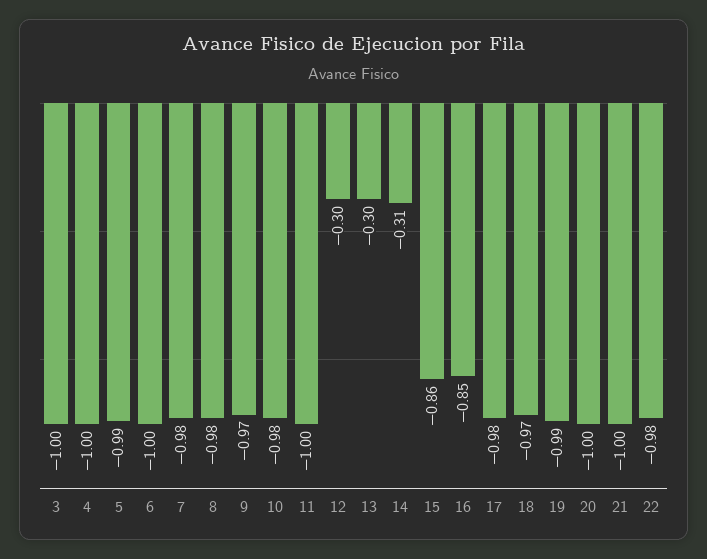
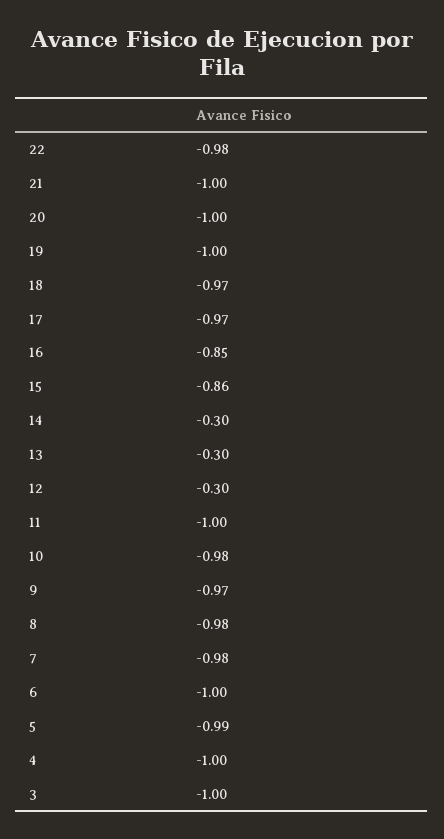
  {
    "3": -1,
    "4": -1,
    "5": -0.99,
    "6": -1,
    "7": -0.98,
    "8": -0.98,
    "9": -0.97,
    "10": -0.98,
    "11": -1,
    "12": -0.3,
    "13": -0.3,
-   "14": -0.31,
+   "14": -0.3,
    "15": -0.86,
    "16": -0.85,
-   "17": -0.98,
+   "17": -0.97,
    "18": -0.97,
-   "19": -0.99,
+   "19": -1,
    "20": -1,
    "21": -1,
    "22": -0.98
  }

